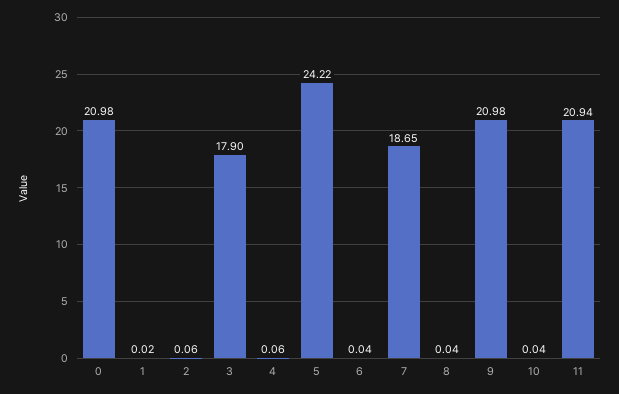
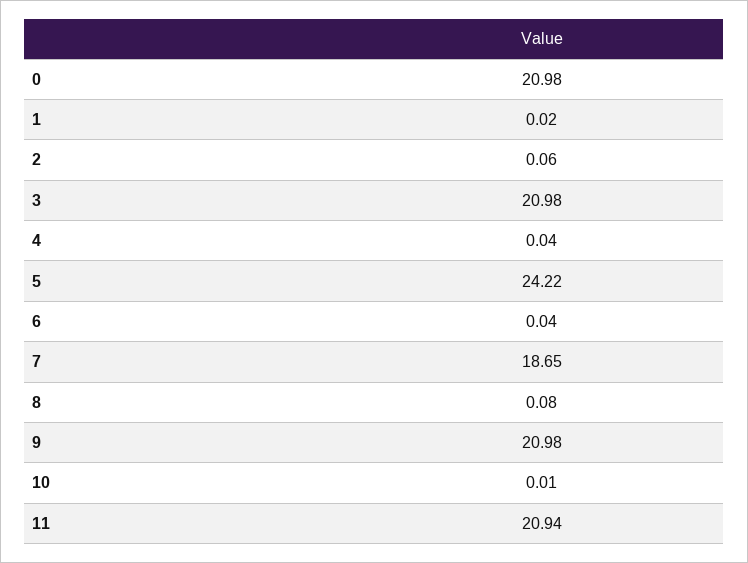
  {
    "0": 20.98,
    "1": 0.02,
    "2": 0.06,
-   "3": 17.9,
+   "3": 20.98,
-   "4": 0.06,
+   "4": 0.04,
    "5": 24.22,
    "6": 0.04,
    "7": 18.65,
-   "8": 0.04,
+   "8": 0.08,
    "9": 20.98,
-   "10": 0.04,
+   "10": 0.01,
    "11": 20.94
  }

